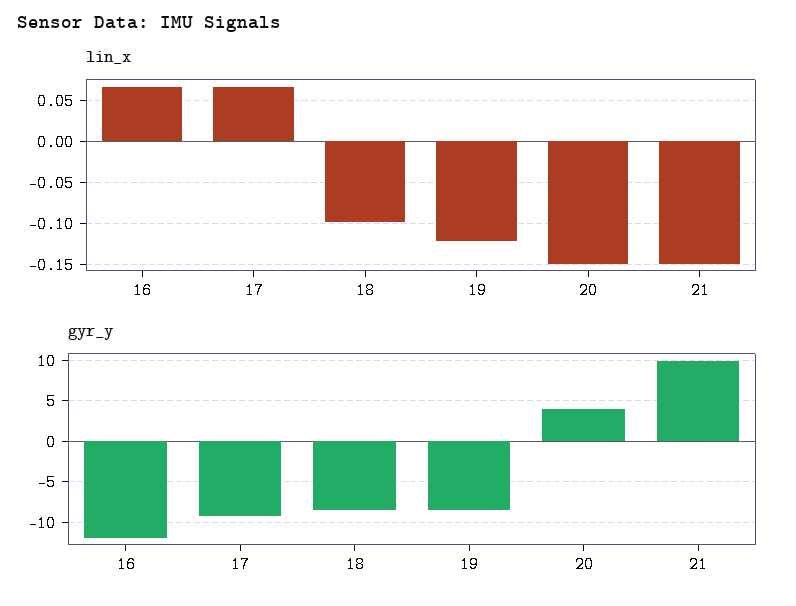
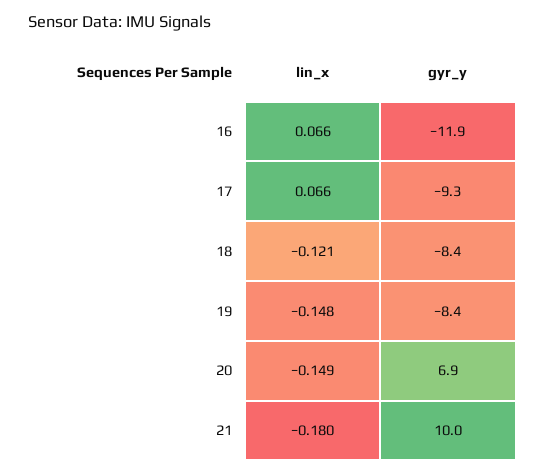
  {
    "lin_x": {
      "16": 0.066,
      "17": 0.066,
-     "18": -0.1,
+     "18": -0.121,
-     "19": -0.12,
+     "19": -0.148,
      "20": -0.149,
-     "21": -0.15
+     "21": -0.18
    },
    "gyr_y": {
      "16": -11.9,
      "17": -9.3,
      "18": -8.4,
      "19": -8.4,
-     "20": 4,
+     "20": 6.9,
      "21": 10
    }
  }

